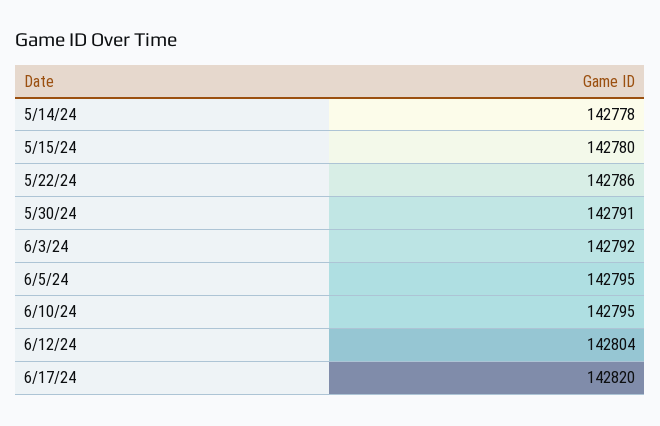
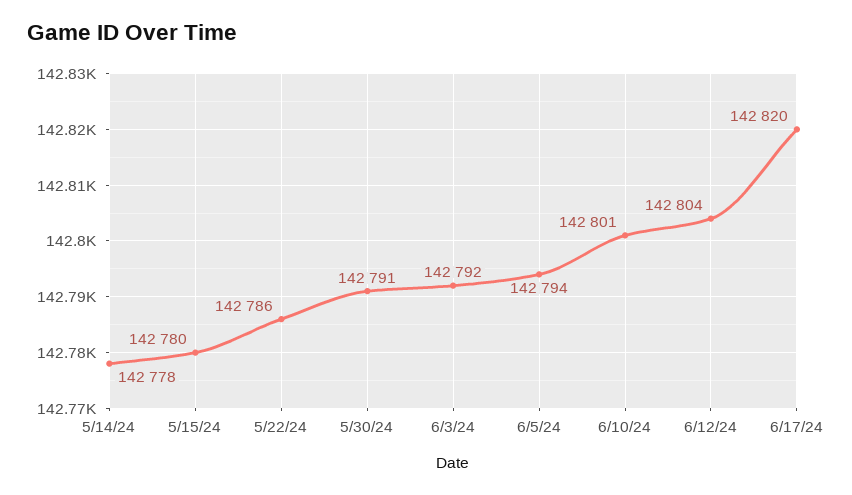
  {
    "5/14/24": 142778,
    "5/15/24": 142780,
    "5/22/24": 142786,
    "5/30/24": 142791,
    "6/3/24": 142792,
-   "6/5/24": 142795,
+   "6/5/24": 142794,
-   "6/10/24": 142795,
+   "6/10/24": 142801,
    "6/12/24": 142804,
    "6/17/24": 142820
  }

